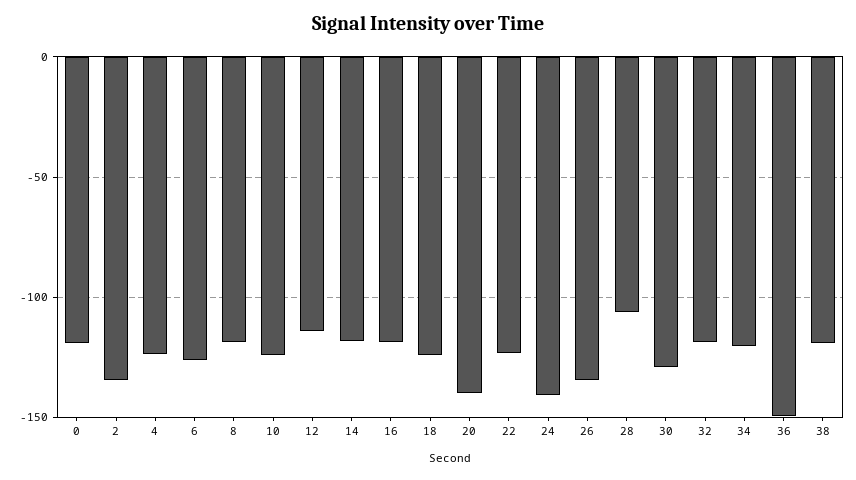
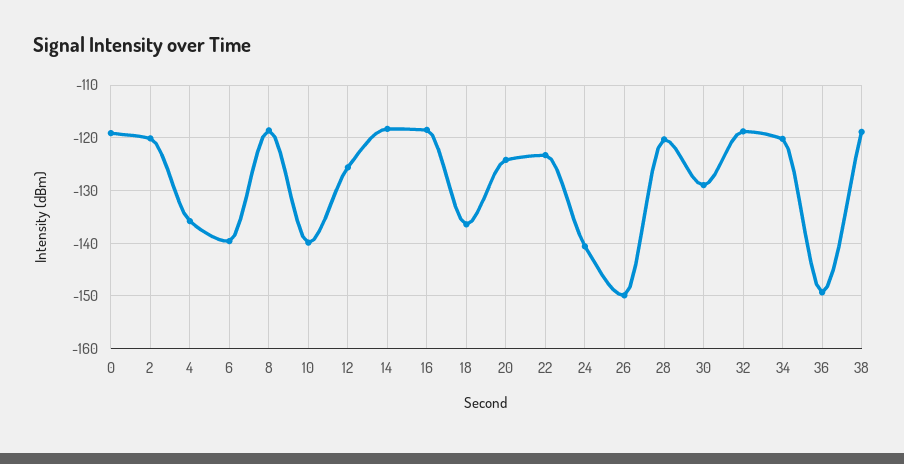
  {
    "0": -120,
-   "2": -135,
+   "2": -120,
-   "4": -125,
+   "4": -136,
-   "6": -125,
+   "6": -140,
    "8": -118,
-   "10": -125,
+   "10": -140,
-   "12": -115,
+   "12": -126,
    "14": -118,
    "16": -118,
-   "18": -125,
+   "18": -136,
-   "20": -140,
+   "20": -124,
    "22": -124,
    "24": -140,
-   "26": -135,
+   "26": -150,
-   "28": -105,
+   "28": -120,
    "30": -130,
    "32": -118,
    "34": -120,
    "36": -150,
    "38": -118
  }

